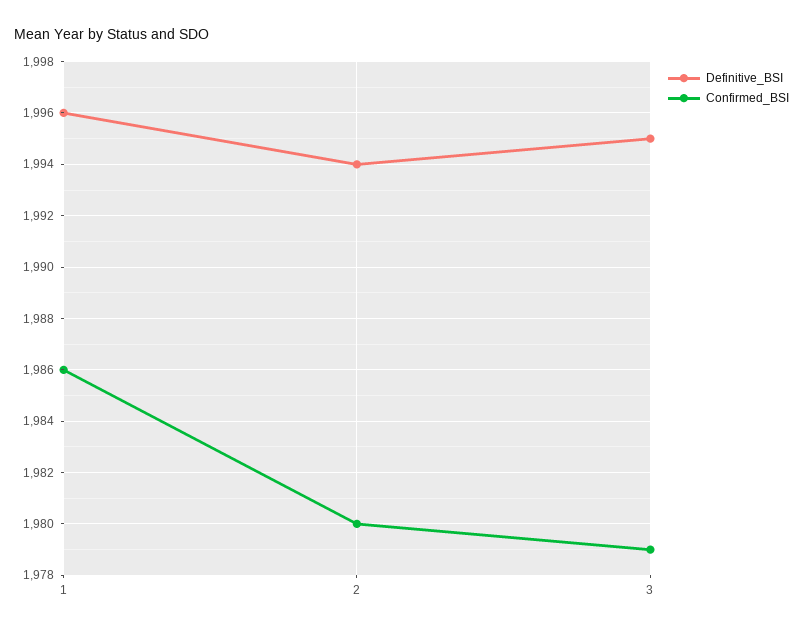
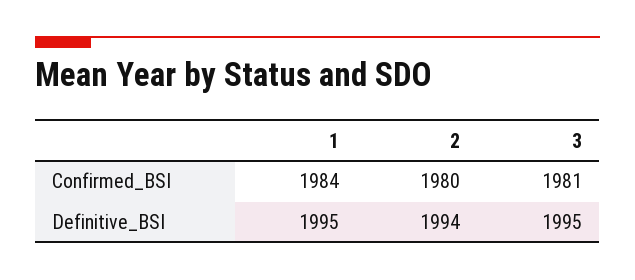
  {
    "Definitive_BSI": {
-     "1": 1996,
+     "1": 1995,
      "2": 1994,
      "3": 1995
    },
    "Confirmed_BSI": {
-     "1": 1986,
+     "1": 1984,
      "2": 1980,
-     "3": 1979
+     "3": 1981
    }
  }

